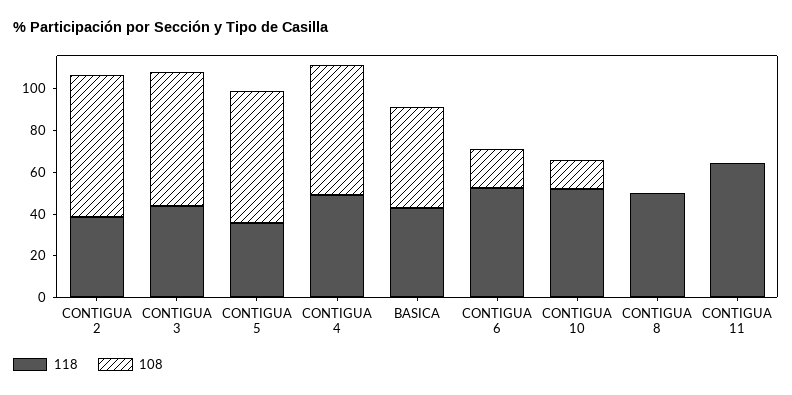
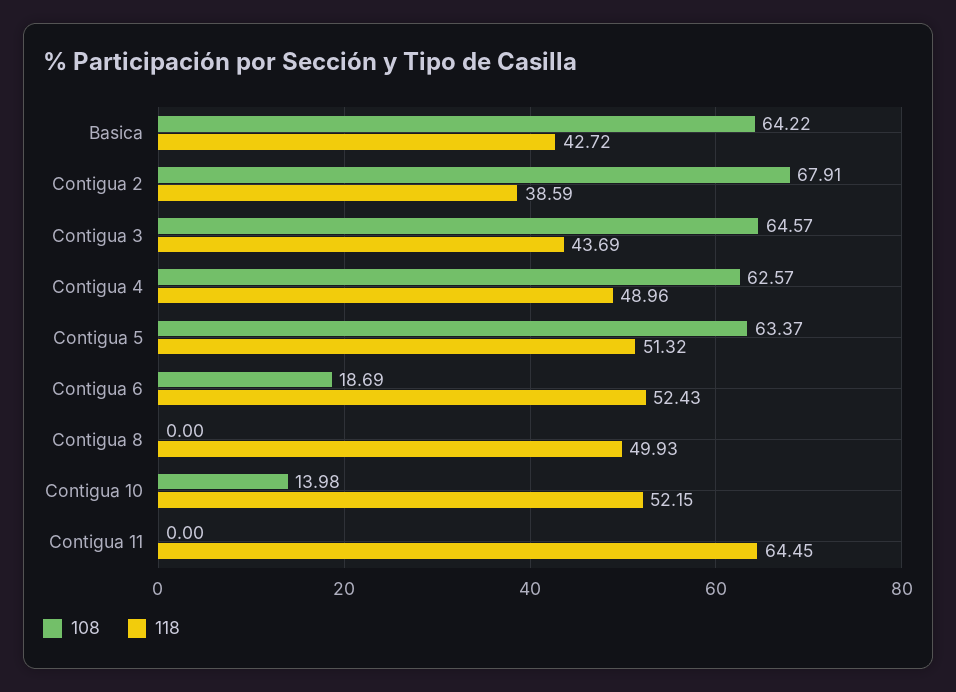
  {
    "118": {
      "CONTIGUA 2": 38.59,
      "CONTIGUA 3": 43.69,
-     "CONTIGUA 5": 35,
+     "CONTIGUA 5": 51.32,
      "CONTIGUA 4": 48.96,
      "BASICA": 42.72,
      "CONTIGUA 6": 52.43,
      "CONTIGUA 10": 52.15,
      "CONTIGUA 8": 49.93,
      "CONTIGUA 11": 64.45
    },
    "108": {
      "CONTIGUA 2": 67.91,
      "CONTIGUA 3": 64.57,
      "CONTIGUA 5": 63.37,
      "CONTIGUA 4": 62.57,
-     "BASICA": 50,
+     "BASICA": 64.22,
      "CONTIGUA 6": 18.69,
      "CONTIGUA 10": 13.98,
      "CONTIGUA 8": 0,
      "CONTIGUA 11": 0
    }
  }

